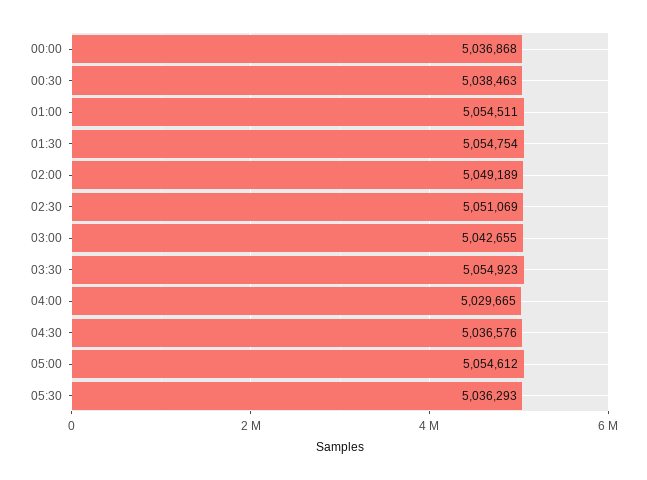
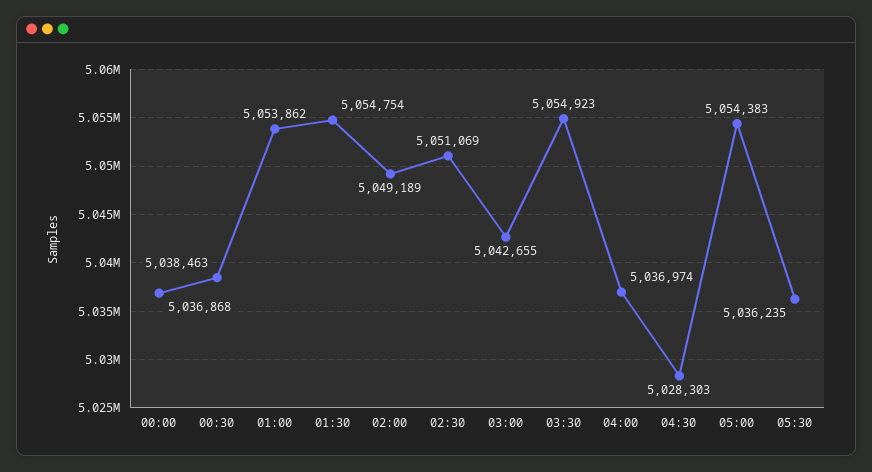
  {
    "00:00": 5036868,
    "00:30": 5038463,
-   "01:00": 5054511,
+   "01:00": 5053862,
    "01:30": 5054754,
    "02:00": 5049189,
    "02:30": 5051069,
    "03:00": 5042655,
    "03:30": 5054923,
-   "04:00": 5029665,
+   "04:00": 5036974,
-   "04:30": 5036576,
+   "04:30": 5028303,
-   "05:00": 5054612,
+   "05:00": 5054383,
-   "05:30": 5036293
+   "05:30": 5036235
  }

